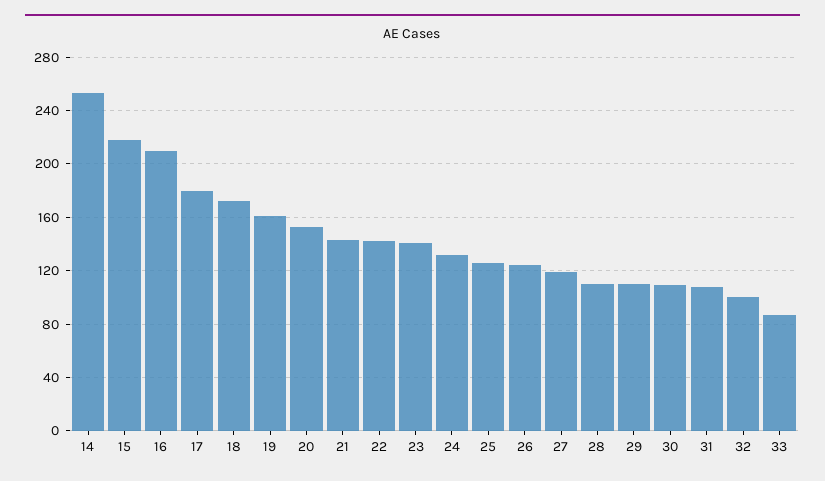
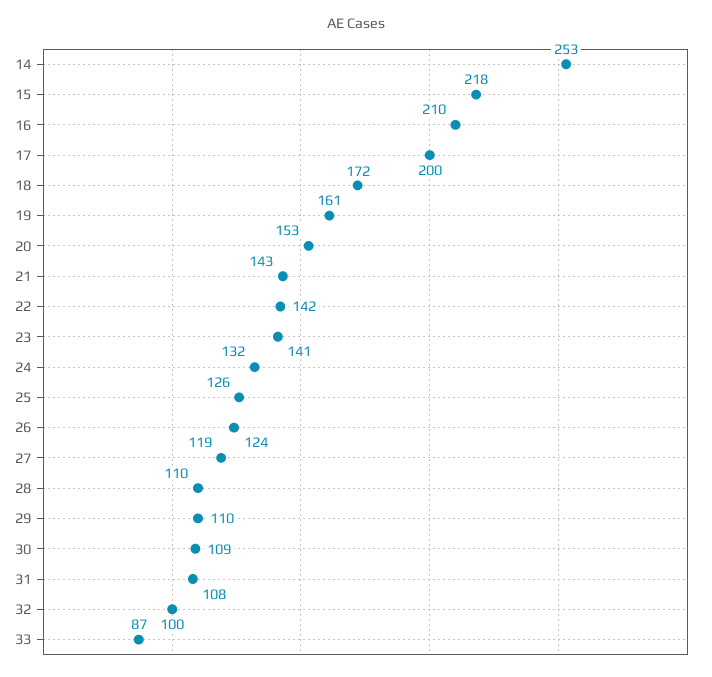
  {
    "14": 253,
    "15": 218,
    "16": 210,
-   "17": 180,
+   "17": 200,
    "18": 172,
    "19": 161,
    "20": 153,
    "21": 143,
    "22": 142,
    "23": 141,
    "24": 132,
    "25": 126,
    "26": 124,
    "27": 119,
    "28": 110,
    "29": 110,
    "30": 109,
    "31": 108,
    "32": 100,
    "33": 87
  }

